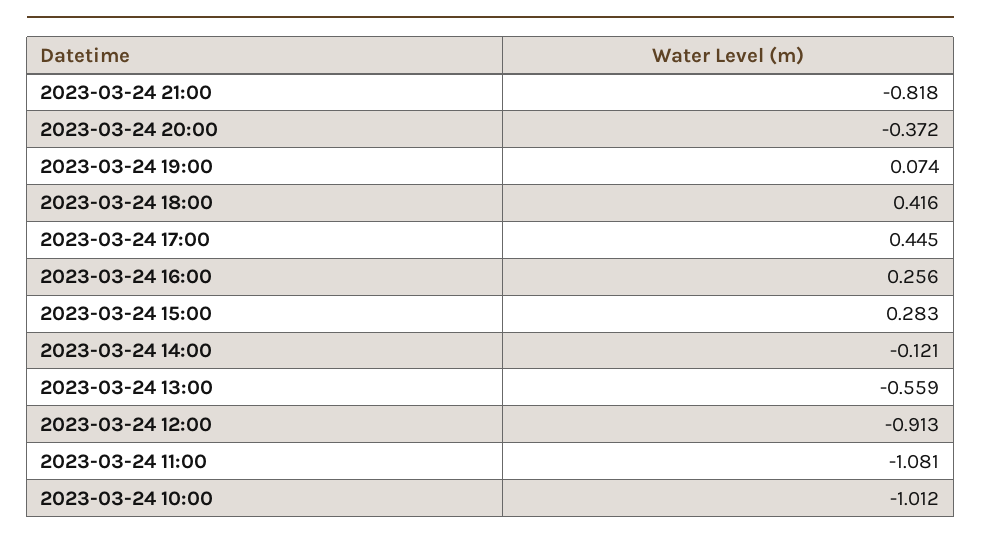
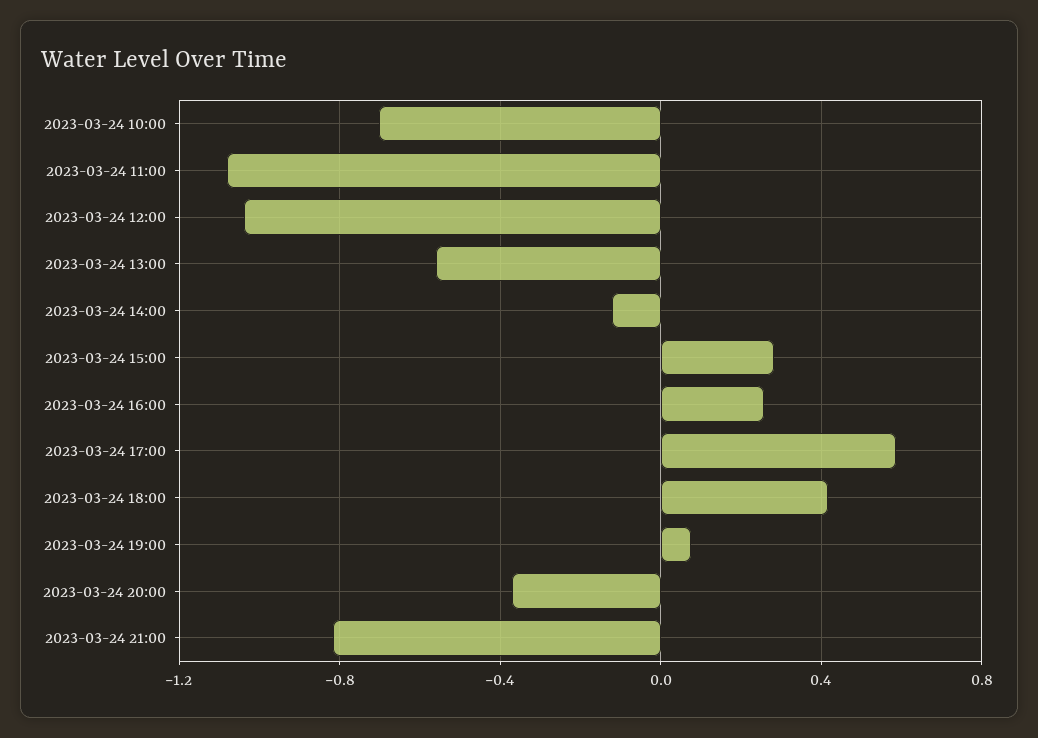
  {
    "2023-03-24 21:00": -0.818,
    "2023-03-24 20:00": -0.372,
    "2023-03-24 19:00": 0.074,
    "2023-03-24 18:00": 0.416,
-   "2023-03-24 17:00": 0.445,
+   "2023-03-24 17:00": 0.6,
    "2023-03-24 16:00": 0.256,
    "2023-03-24 15:00": 0.283,
    "2023-03-24 14:00": -0.121,
    "2023-03-24 13:00": -0.559,
-   "2023-03-24 12:00": -0.913,
+   "2023-03-24 12:00": -1.05,
    "2023-03-24 11:00": -1.081,
-   "2023-03-24 10:00": -1.012
+   "2023-03-24 10:00": -0.7
  }

